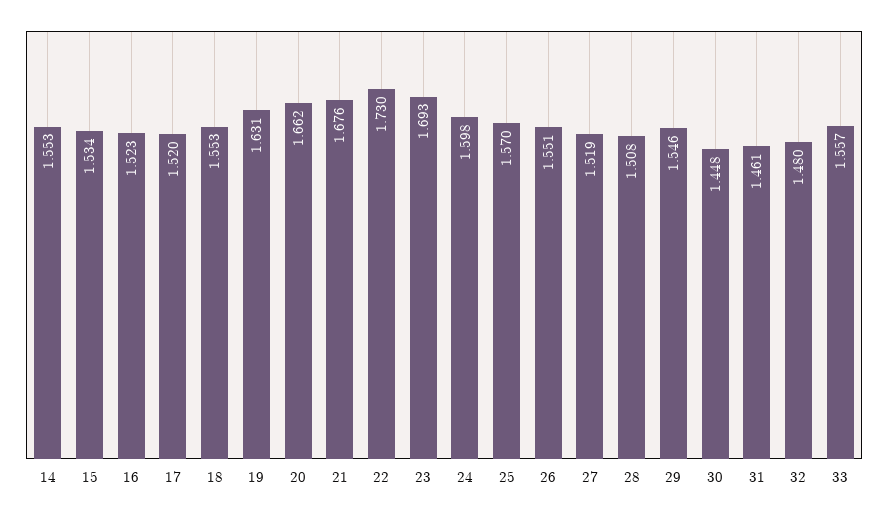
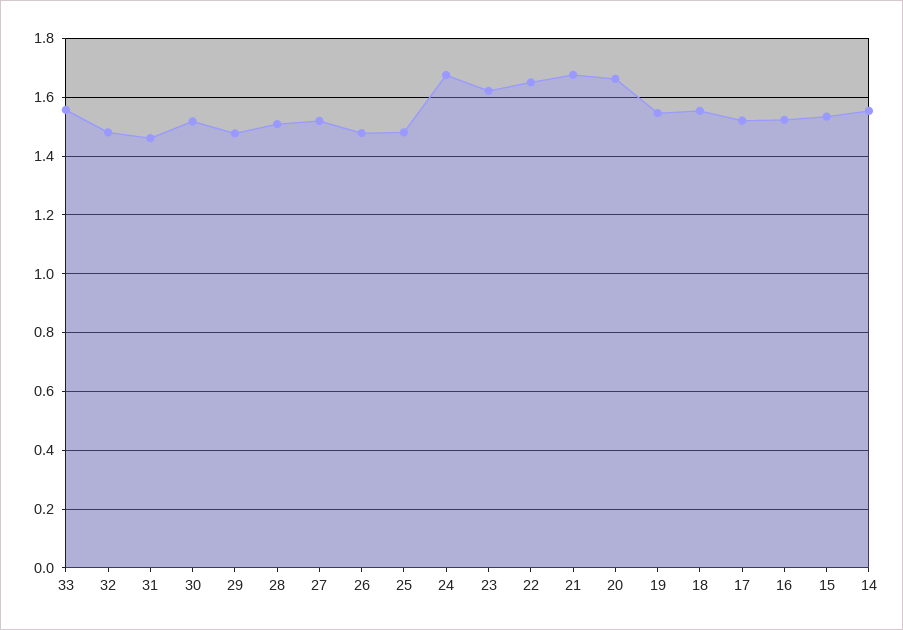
  {
    "14": 1.553,
    "15": 1.534,
    "16": 1.523,
    "17": 1.52,
    "18": 1.553,
-   "19": 1.631,
+   "19": 1.55,
    "20": 1.662,
    "21": 1.676,
-   "22": 1.73,
+   "22": 1.65,
-   "23": 1.693,
+   "23": 1.625,
-   "24": 1.598,
+   "24": 1.675,
-   "25": 1.57,
+   "25": 1.475,
-   "26": 1.551,
+   "26": 1.475,
    "27": 1.519,
    "28": 1.508,
-   "29": 1.546,
+   "29": 1.475,
-   "30": 1.448,
+   "30": 1.525,
    "31": 1.461,
    "32": 1.48,
    "33": 1.557
  }

